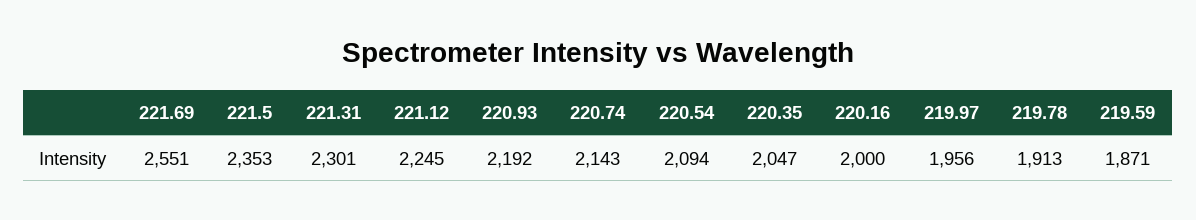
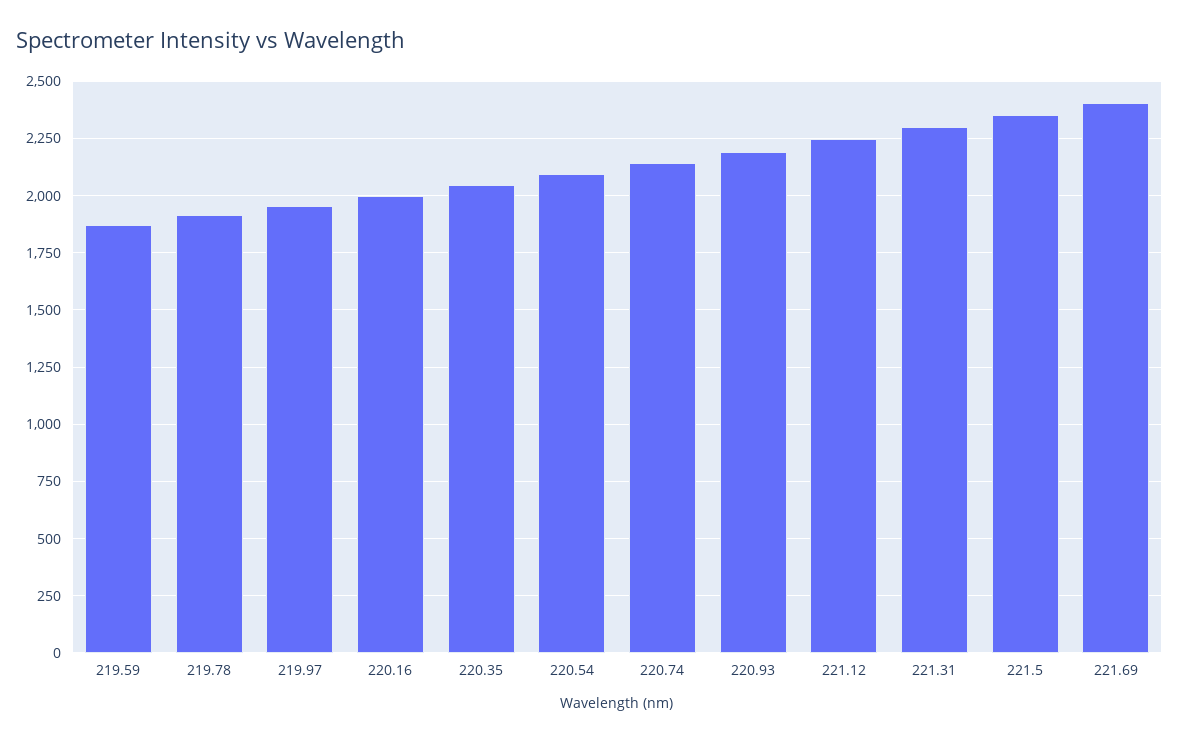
  {
-   "221.69": 2551,
+   "221.69": 2400,
    "221.5": 2353,
    "221.31": 2301,
    "221.12": 2245,
    "220.93": 2192,
    "220.74": 2143,
    "220.54": 2094,
    "220.35": 2047,
    "220.16": 2000,
    "219.97": 1956,
    "219.78": 1913,
    "219.59": 1871
  }

